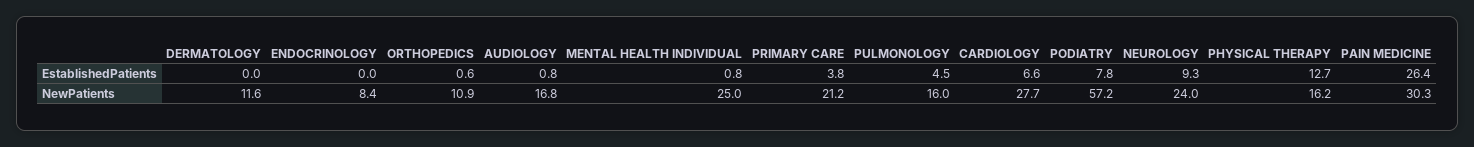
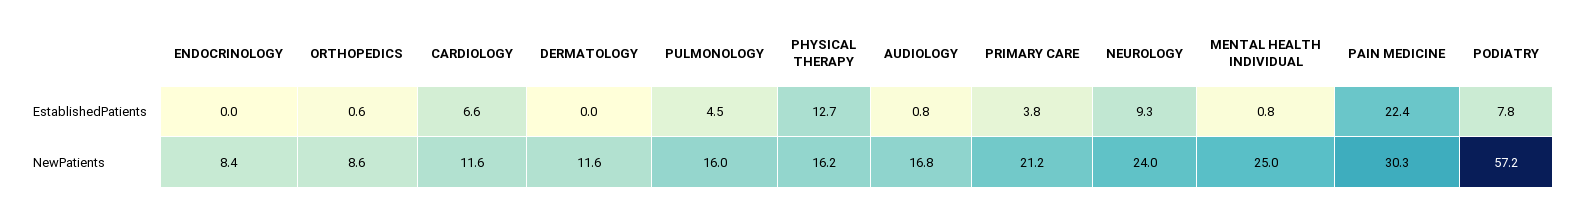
  {
    "DERMATOLOGY": {
      "EstablishedPatients": 0,
      "NewPatients": 11.6
    },
    "ENDOCRINOLOGY": {
      "EstablishedPatients": 0,
      "NewPatients": 8.4
    },
    "ORTHOPEDICS": {
      "EstablishedPatients": 0.6,
-     "NewPatients": 10.9
+     "NewPatients": 8.6
    },
    "AUDIOLOGY": {
      "EstablishedPatients": 0.8,
      "NewPatients": 16.8
    },
    "MENTAL HEALTH INDIVIDUAL": {
      "EstablishedPatients": 0.8,
      "NewPatients": 25
    },
    "PRIMARY CARE": {
      "EstablishedPatients": 3.8,
      "NewPatients": 21.2
    },
    "PULMONOLOGY": {
      "EstablishedPatients": 4.5,
      "NewPatients": 16
    },
    "CARDIOLOGY": {
      "EstablishedPatients": 6.6,
-     "NewPatients": 27.7
+     "NewPatients": 11.6
    },
    "PODIATRY": {
      "EstablishedPatients": 7.8,
      "NewPatients": 57.2
    },
    "NEUROLOGY": {
      "EstablishedPatients": 9.3,
      "NewPatients": 24
    },
    "PHYSICAL THERAPY": {
      "EstablishedPatients": 12.7,
      "NewPatients": 16.2
    },
    "PAIN MEDICINE": {
-     "EstablishedPatients": 26.4,
+     "EstablishedPatients": 22.4,
      "NewPatients": 30.3
    }
  }

